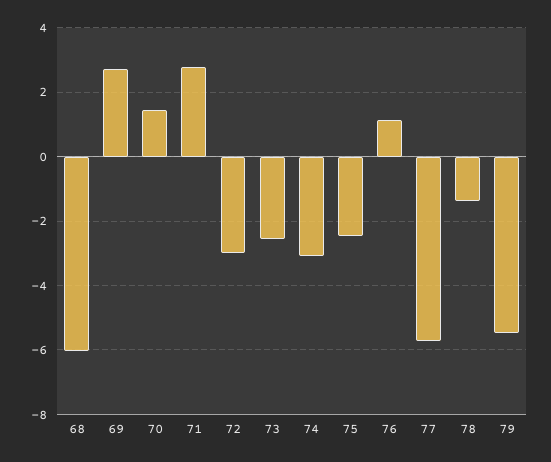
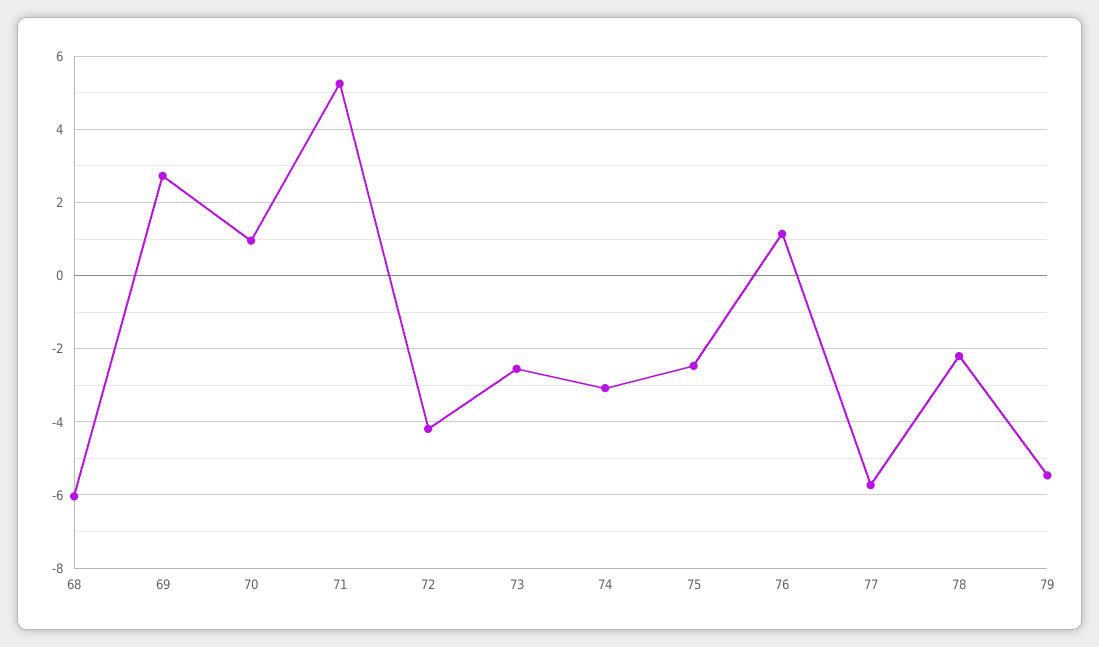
  {
    "68": -6,
    "69": 2.8,
-   "70": 1.4,
+   "70": 1,
-   "71": 2.8,
+   "71": 5.2,
-   "72": -3,
+   "72": -4.2,
    "73": -2.6,
    "74": -3,
    "75": -2.4,
    "76": 1.2,
    "77": -5.8,
-   "78": -1.4,
+   "78": -2.2,
    "79": -5.4
  }

